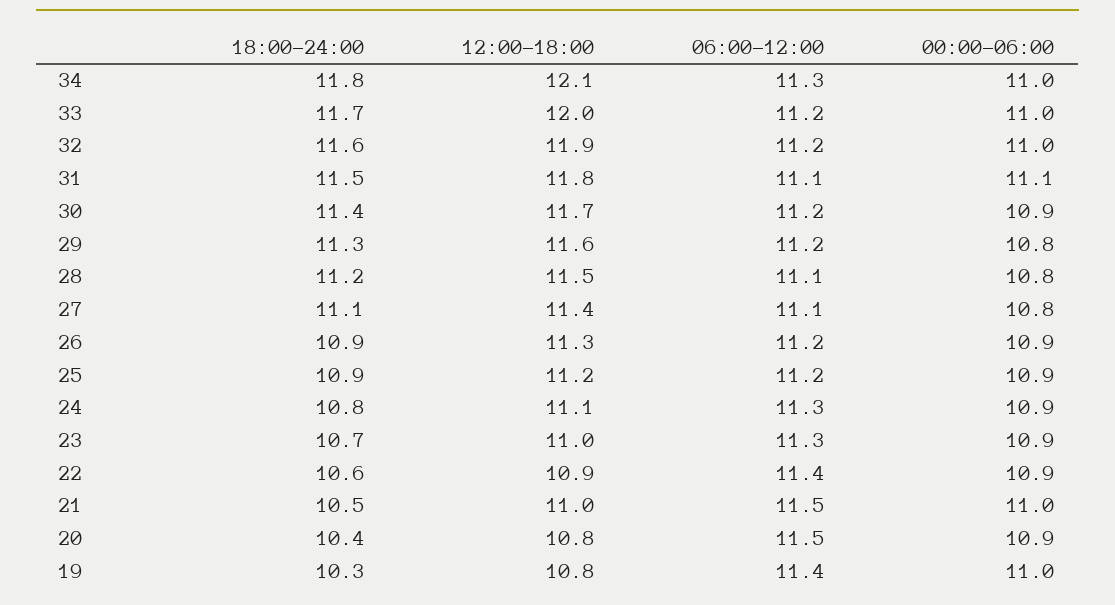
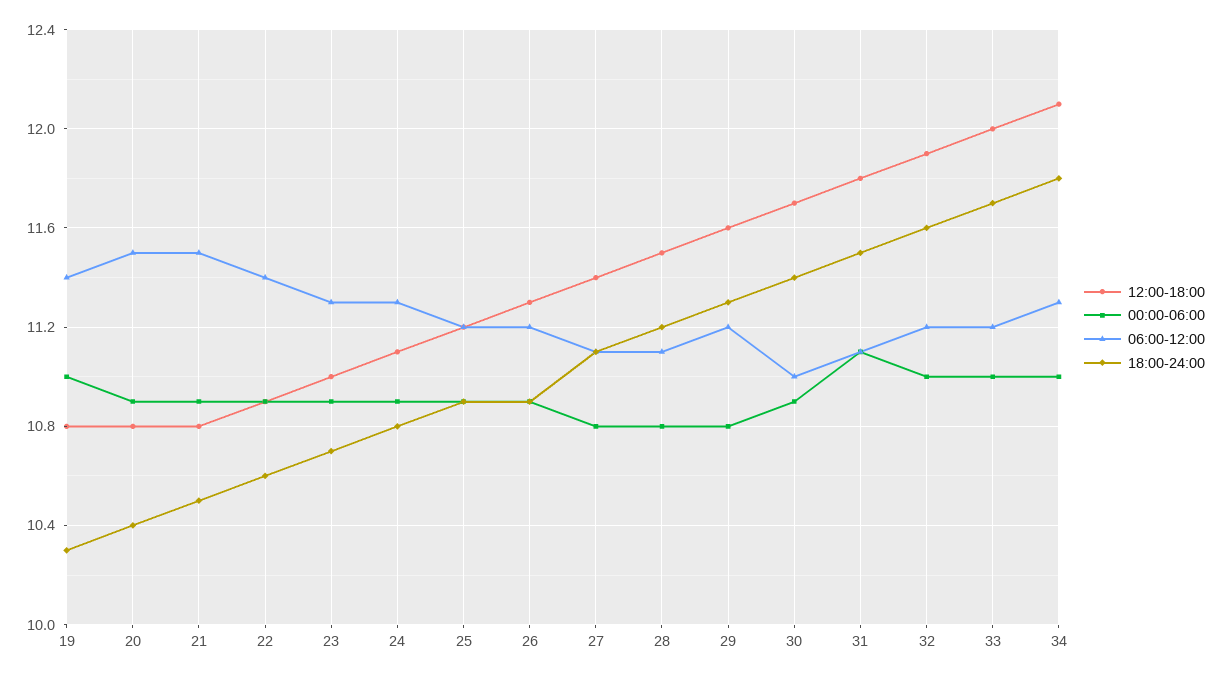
  {
    "18:00-24:00": {
      "34": 11.8,
      "33": 11.7,
      "32": 11.6,
      "31": 11.5,
      "30": 11.4,
      "29": 11.3,
      "28": 11.2,
      "27": 11.1,
      "26": 10.9,
      "25": 10.9,
      "24": 10.8,
      "23": 10.7,
      "22": 10.6,
      "21": 10.5,
      "20": 10.4,
      "19": 10.3
    },
    "12:00-18:00": {
      "34": 12.1,
      "33": 12,
      "32": 11.9,
      "31": 11.8,
      "30": 11.7,
      "29": 11.6,
      "28": 11.5,
      "27": 11.4,
      "26": 11.3,
      "25": 11.2,
      "24": 11.1,
      "23": 11,
      "22": 10.9,
-     "21": 11,
+     "21": 10.8,
      "20": 10.8,
      "19": 10.8
    },
    "06:00-12:00": {
      "34": 11.3,
      "33": 11.2,
      "32": 11.2,
      "31": 11.1,
-     "30": 11.2,
+     "30": 11,
      "29": 11.2,
      "28": 11.1,
      "27": 11.1,
      "26": 11.2,
      "25": 11.2,
      "24": 11.3,
      "23": 11.3,
      "22": 11.4,
      "21": 11.5,
      "20": 11.5,
      "19": 11.4
    },
    "00:00-06:00": {
      "34": 11,
      "33": 11,
      "32": 11,
      "31": 11.1,
      "30": 10.9,
      "29": 10.8,
      "28": 10.8,
      "27": 10.8,
      "26": 10.9,
      "25": 10.9,
      "24": 10.9,
      "23": 10.9,
      "22": 10.9,
-     "21": 11,
+     "21": 10.9,
      "20": 10.9,
      "19": 11
    }
  }

